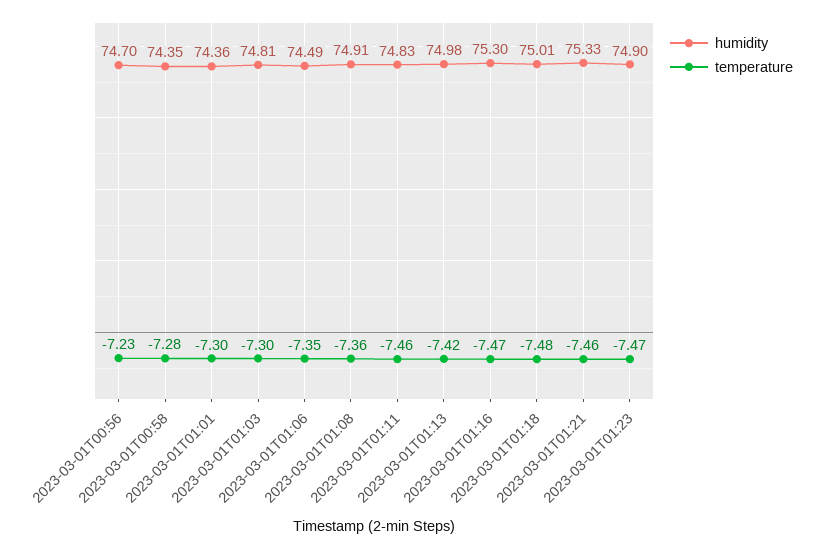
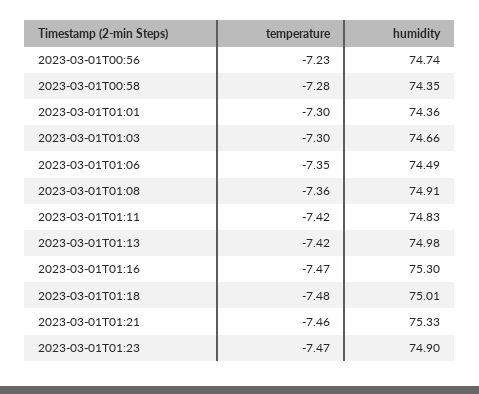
  {
    "humidity": {
-     "2023-03-01T00:56": 74.7,
+     "2023-03-01T00:56": 74.74,
      "2023-03-01T00:58": 74.35,
      "2023-03-01T01:01": 74.36,
-     "2023-03-01T01:03": 74.81,
+     "2023-03-01T01:03": 74.66,
      "2023-03-01T01:06": 74.49,
      "2023-03-01T01:08": 74.91,
      "2023-03-01T01:11": 74.83,
      "2023-03-01T01:13": 74.98,
      "2023-03-01T01:16": 75.3,
      "2023-03-01T01:18": 75.01,
      "2023-03-01T01:21": 75.33,
      "2023-03-01T01:23": 74.9
    },
    "temperature": {
      "2023-03-01T00:56": -7.23,
      "2023-03-01T00:58": -7.28,
      "2023-03-01T01:01": -7.3,
      "2023-03-01T01:03": -7.3,
      "2023-03-01T01:06": -7.35,
      "2023-03-01T01:08": -7.36,
-     "2023-03-01T01:11": -7.46,
+     "2023-03-01T01:11": -7.42,
      "2023-03-01T01:13": -7.42,
      "2023-03-01T01:16": -7.47,
      "2023-03-01T01:18": -7.48,
      "2023-03-01T01:21": -7.46,
      "2023-03-01T01:23": -7.47
    }
  }

